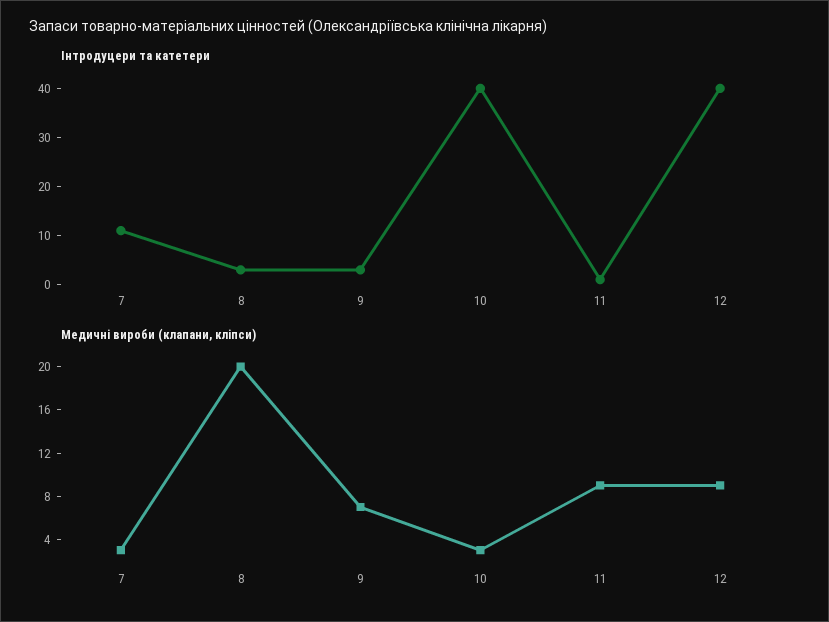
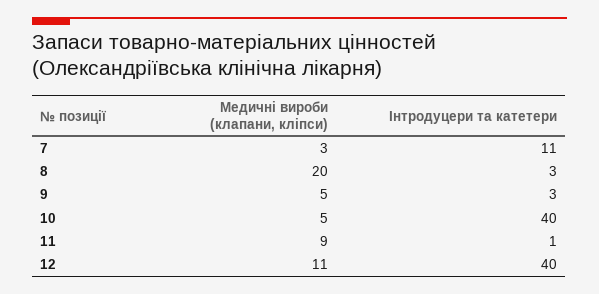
  {
    "Інтродуцери та катетери": {
      "7": 11,
      "8": 3,
      "9": 3,
      "10": 40,
      "11": 1,
      "12": 40
    },
    "Медичні вироби (клапани, кліпси)": {
      "7": 3,
      "8": 20,
-     "9": 7,
+     "9": 5,
-     "10": 3,
+     "10": 5,
      "11": 9,
-     "12": 9
+     "12": 11
    }
  }

